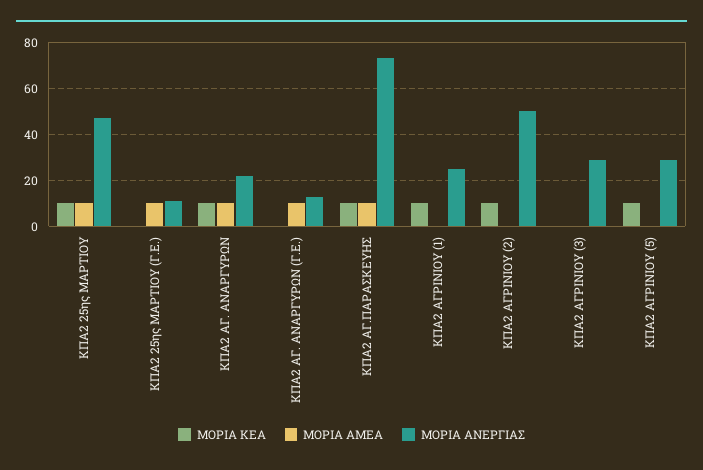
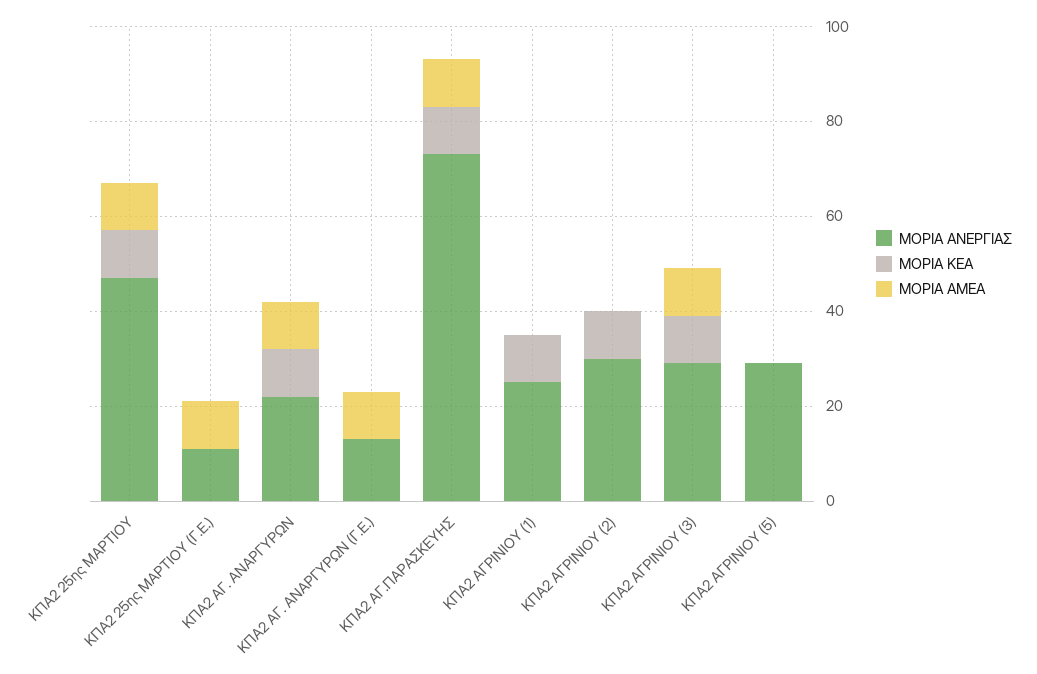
  {
    "ΜΟΡΙΑ ΚΕΑ": {
      "ΚΠΑ2 25ης ΜΑΡΤΙΟΥ": 10,
      "ΚΠΑ2 25ης ΜΑΡΤΙΟΥ (Γ.Ε.)": 0,
      "ΚΠΑ2 ΑΓ. ΑΝΑΡΓΥΡΩΝ": 10,
      "ΚΠΑ2 ΑΓ. ΑΝΑΡΓΥΡΩΝ (Γ.Ε.)": 0,
      "ΚΠΑ2 ΑΓ.ΠΑΡΑΣΚΕΥΗΣ": 10,
      "ΚΠΑ2 ΑΓΡΙΝΙΟΥ (1)": 10,
      "ΚΠΑ2 ΑΓΡΙΝΙΟΥ (2)": 10,
-     "ΚΠΑ2 ΑΓΡΙΝΙΟΥ (3)": 0,
+     "ΚΠΑ2 ΑΓΡΙΝΙΟΥ (3)": 10,
-     "ΚΠΑ2 ΑΓΡΙΝΙΟΥ (5)": 10
+     "ΚΠΑ2 ΑΓΡΙΝΙΟΥ (5)": 0
    },
    "ΜΟΡΙΑ ΑΜΕΑ": {
      "ΚΠΑ2 25ης ΜΑΡΤΙΟΥ": 10,
      "ΚΠΑ2 25ης ΜΑΡΤΙΟΥ (Γ.Ε.)": 10,
      "ΚΠΑ2 ΑΓ. ΑΝΑΡΓΥΡΩΝ": 10,
      "ΚΠΑ2 ΑΓ. ΑΝΑΡΓΥΡΩΝ (Γ.Ε.)": 10,
      "ΚΠΑ2 ΑΓ.ΠΑΡΑΣΚΕΥΗΣ": 10,
      "ΚΠΑ2 ΑΓΡΙΝΙΟΥ (1)": 0,
      "ΚΠΑ2 ΑΓΡΙΝΙΟΥ (2)": 0,
-     "ΚΠΑ2 ΑΓΡΙΝΙΟΥ (3)": 0,
+     "ΚΠΑ2 ΑΓΡΙΝΙΟΥ (3)": 10,
      "ΚΠΑ2 ΑΓΡΙΝΙΟΥ (5)": 0
    },
    "ΜΟΡΙΑ ΑΝΕΡΓΙΑΣ": {
      "ΚΠΑ2 25ης ΜΑΡΤΙΟΥ": 45,
      "ΚΠΑ2 25ης ΜΑΡΤΙΟΥ (Γ.Ε.)": 10,
      "ΚΠΑ2 ΑΓ. ΑΝΑΡΓΥΡΩΝ": 20,
      "ΚΠΑ2 ΑΓ. ΑΝΑΡΓΥΡΩΝ (Γ.Ε.)": 15,
      "ΚΠΑ2 ΑΓ.ΠΑΡΑΣΚΕΥΗΣ": 75,
      "ΚΠΑ2 ΑΓΡΙΝΙΟΥ (1)": 25,
-     "ΚΠΑ2 ΑΓΡΙΝΙΟΥ (2)": 50,
+     "ΚΠΑ2 ΑΓΡΙΝΙΟΥ (2)": 30,
      "ΚΠΑ2 ΑΓΡΙΝΙΟΥ (3)": 30,
      "ΚΠΑ2 ΑΓΡΙΝΙΟΥ (5)": 30
    }
  }

